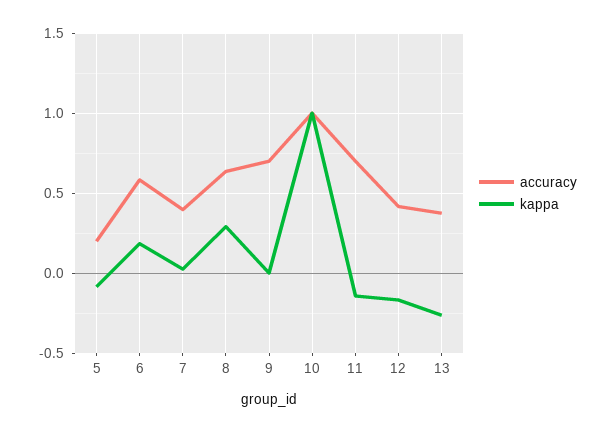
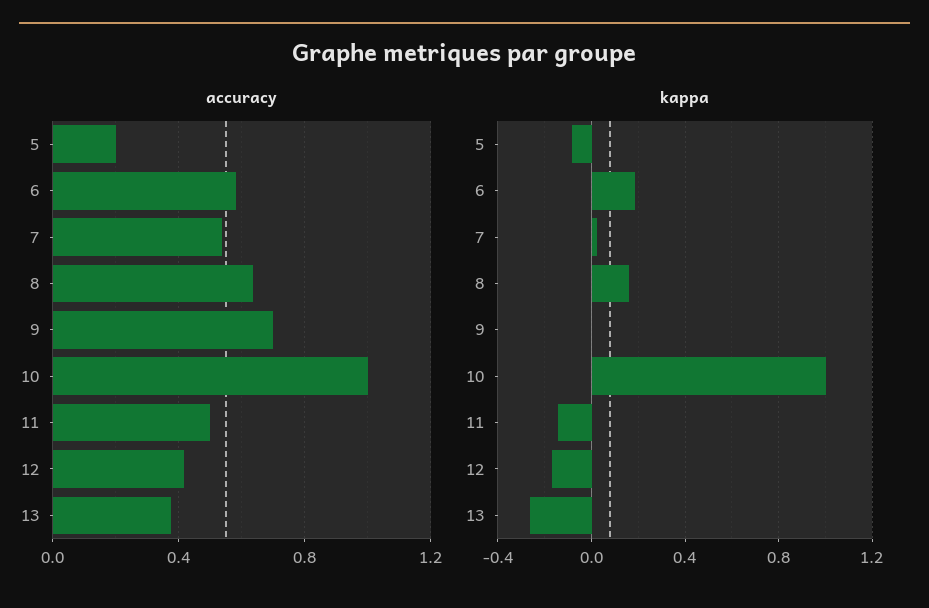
  {
    "accuracy": {
      "5": 0.2,
      "6": 0.6,
-     "7": 0.4,
+     "7": 0.55,
      "8": 0.65,
      "9": 0.7,
      "10": 1,
-     "11": 0.7,
+     "11": 0.5,
      "12": 0.4,
      "13": 0.4
    },
    "kappa": {
      "5": -0.1,
      "6": 0.2,
      "7": 0.05,
-     "8": 0.3,
+     "8": 0.15,
      "9": 0,
      "10": 1,
      "11": -0.15,
      "12": -0.15,
      "13": -0.25
    }
  }

